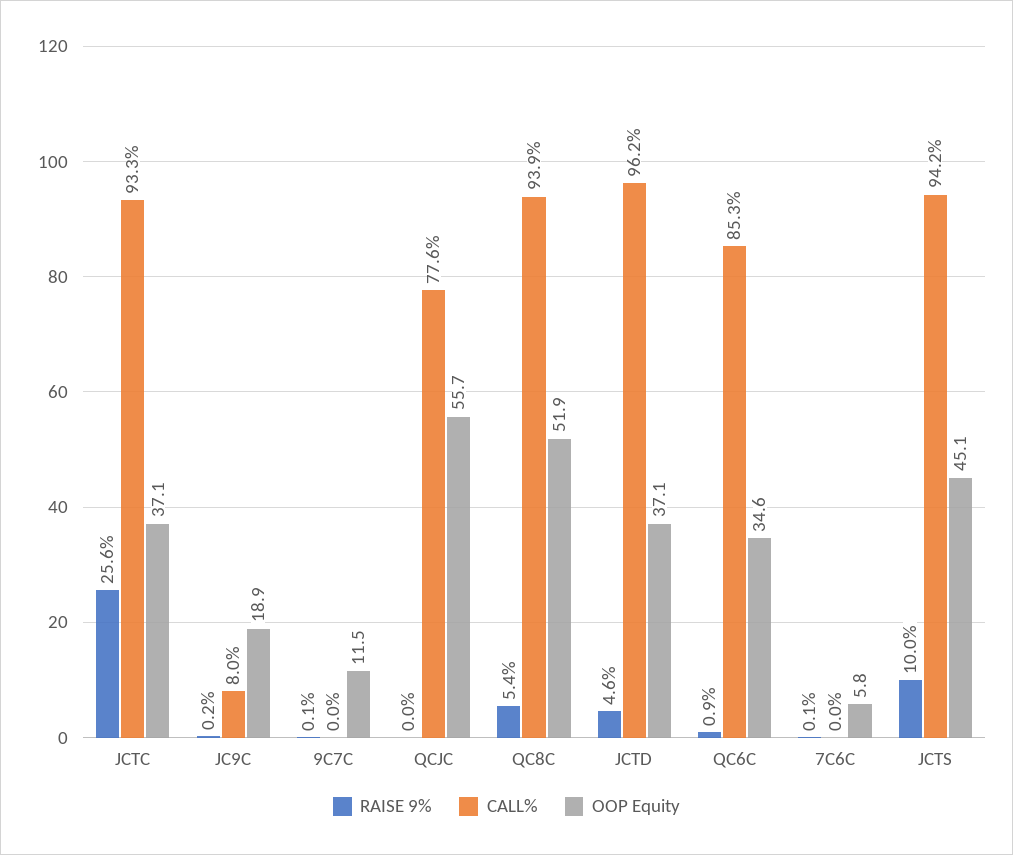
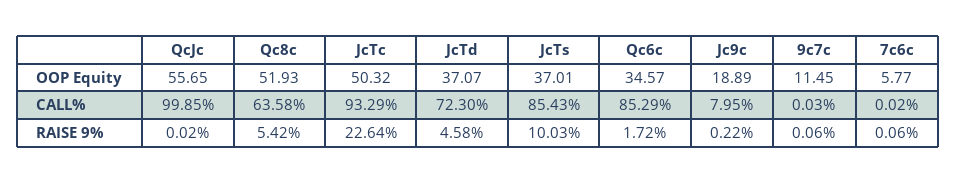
  {
    "RAISE 9%": {
-     "JCTC": 25.6,
+     "JCTC": 22.64,
      "JC9C": 0.22,
      "9C7C": 0.06,
      "QCJC": 0.02,
      "QC8C": 5.42,
      "JCTD": 4.58,
-     "QC6C": 0.9,
+     "QC6C": 1.72,
      "7C6C": 0.06,
      "JCTS": 10.03
    },
    "CALL%": {
      "JCTC": 93.29,
      "JC9C": 7.95,
      "9C7C": 0.03,
-     "QCJC": 77.6,
+     "QCJC": 99.85,
-     "QC8C": 93.9,
+     "QC8C": 63.58,
-     "JCTD": 96.2,
+     "JCTD": 72.3,
      "QC6C": 85.29,
      "7C6C": 0.02,
-     "JCTS": 94.2
+     "JCTS": 85.43
    },
    "OOP Equity": {
-     "JCTC": 37.1,
+     "JCTC": 50.32,
      "JC9C": 18.89,
      "9C7C": 11.45,
      "QCJC": 55.65,
      "QC8C": 51.93,
      "JCTD": 37.07,
      "QC6C": 34.57,
      "7C6C": 5.77,
-     "JCTS": 45.1
+     "JCTS": 37.01
    }
  }

